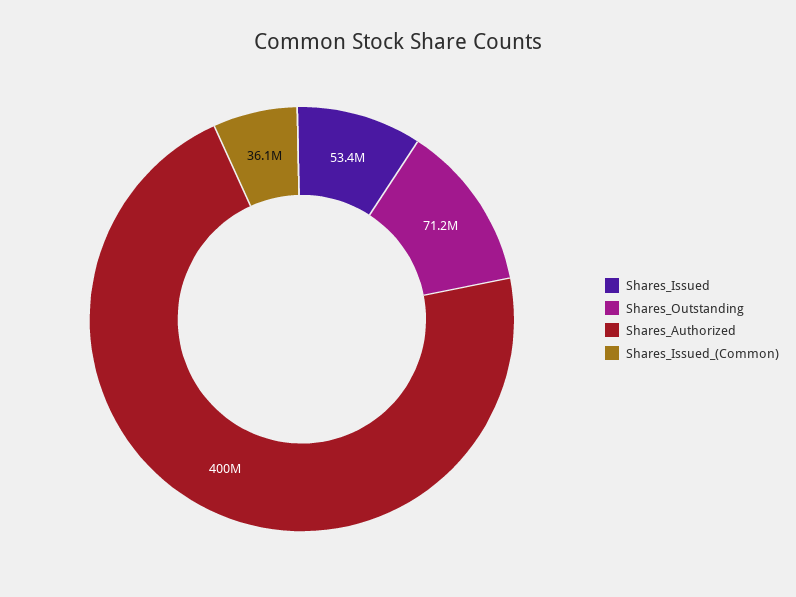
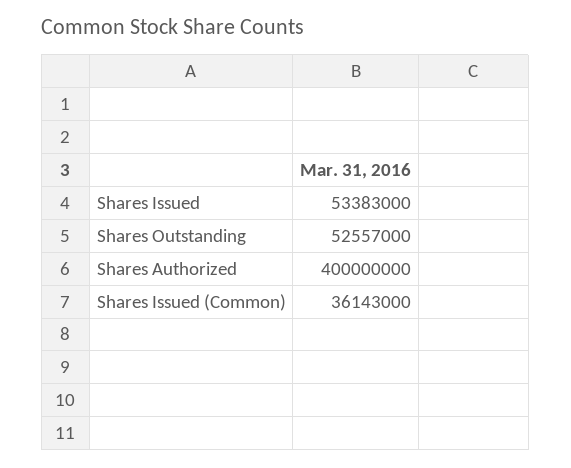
  {
    "Shares_Issued": 53383000,
-   "Shares_Outstanding": 71200000,
+   "Shares_Outstanding": 52557000,
    "Shares_Authorized": 400000000,
    "Shares_Issued_(Common)": 36143000
  }

